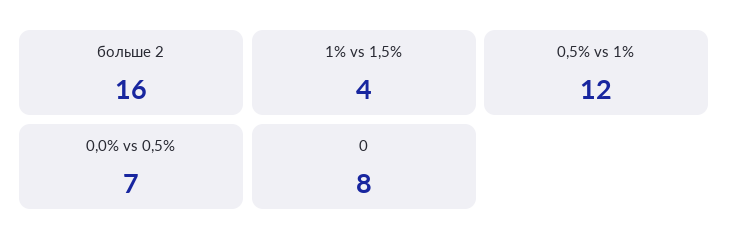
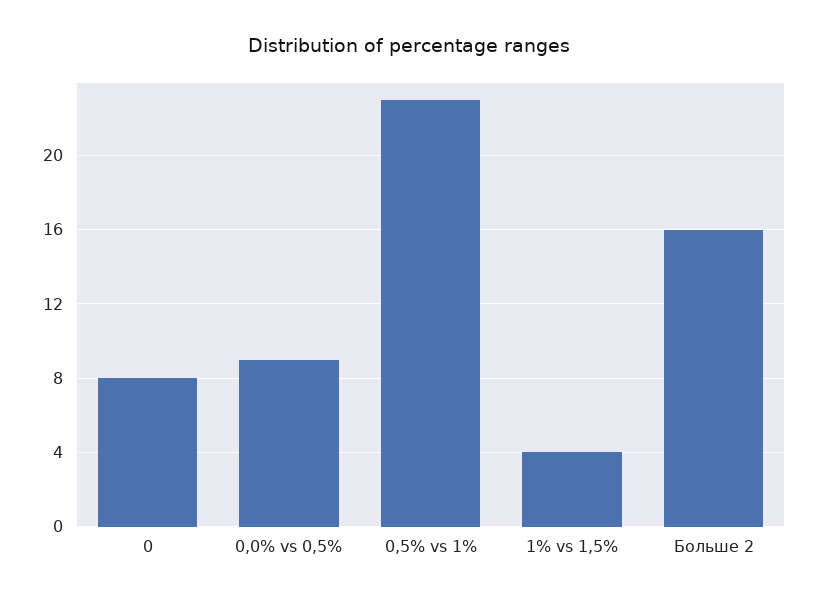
  {
    "больше 2": 16,
    "1% vs 1,5%": 4,
-   "0,5% vs 1%": 12,
+   "0,5% vs 1%": 23,
-   "0,0% vs 0,5%": 7,
+   "0,0% vs 0,5%": 9,
    "0": 8
  }

